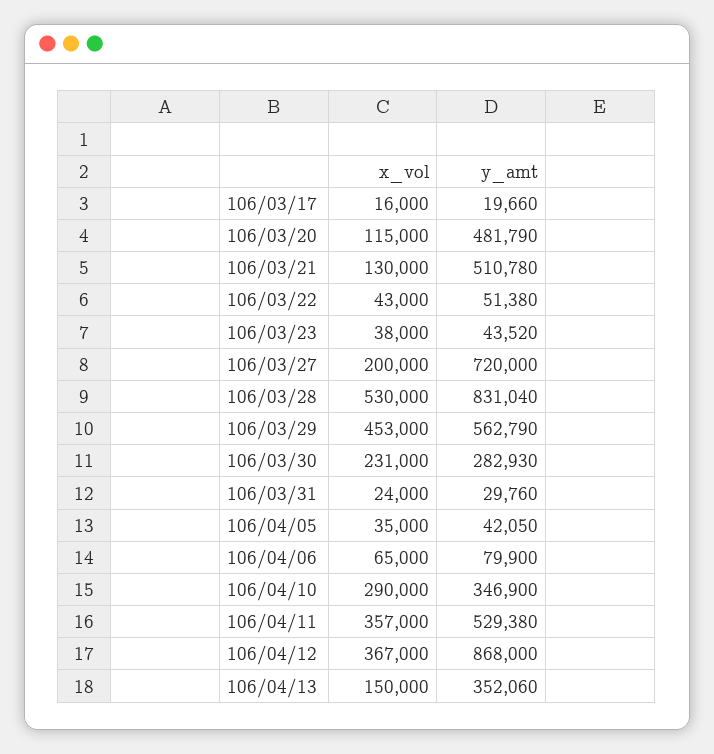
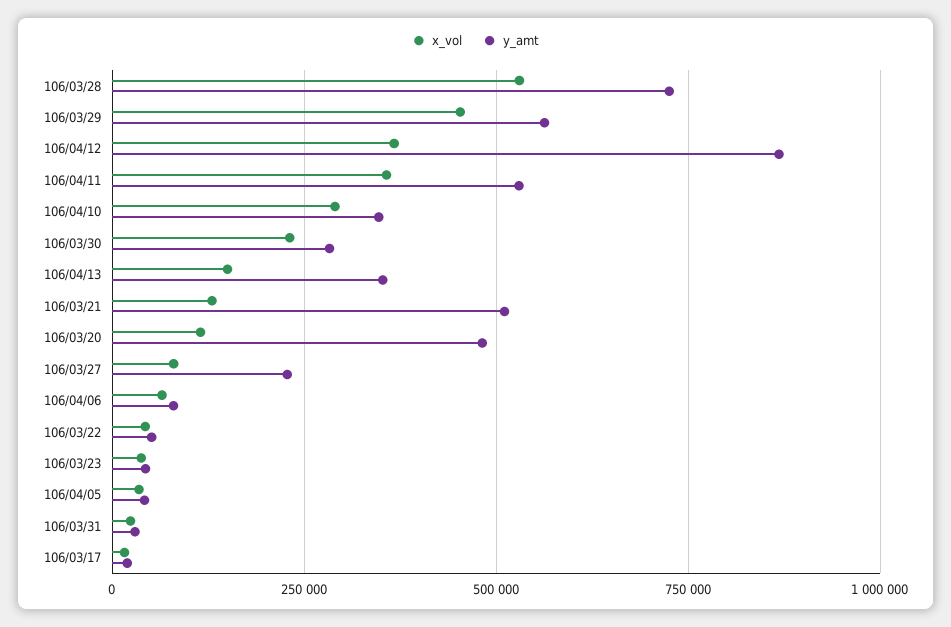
  {
    "x_vol": {
      "106/03/17": 16000,
      "106/03/20": 115000,
      "106/03/21": 130000,
      "106/03/22": 43000,
      "106/03/23": 38000,
-     "106/03/27": 200000,
+     "106/03/27": 75000,
      "106/03/28": 530000,
      "106/03/29": 453000,
      "106/03/30": 231000,
      "106/03/31": 24000,
      "106/04/05": 35000,
      "106/04/06": 65000,
      "106/04/10": 290000,
      "106/04/11": 357000,
      "106/04/12": 367000,
      "106/04/13": 150000
    },
    "y_amt": {
      "106/03/17": 19660,
      "106/03/20": 481790,
      "106/03/21": 510780,
      "106/03/22": 51380,
      "106/03/23": 43520,
-     "106/03/27": 720000,
+     "106/03/27": 225000,
-     "106/03/28": 831040,
+     "106/03/28": 725000,
      "106/03/29": 562790,
      "106/03/30": 282930,
      "106/03/31": 29760,
      "106/04/05": 42050,
      "106/04/06": 79900,
      "106/04/10": 346900,
      "106/04/11": 529380,
      "106/04/12": 868000,
      "106/04/13": 352060
    }
  }

